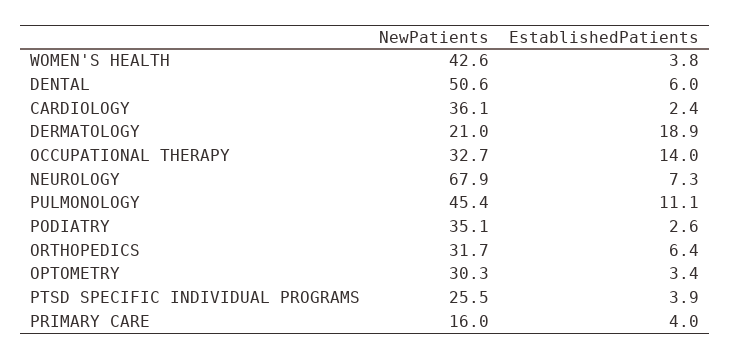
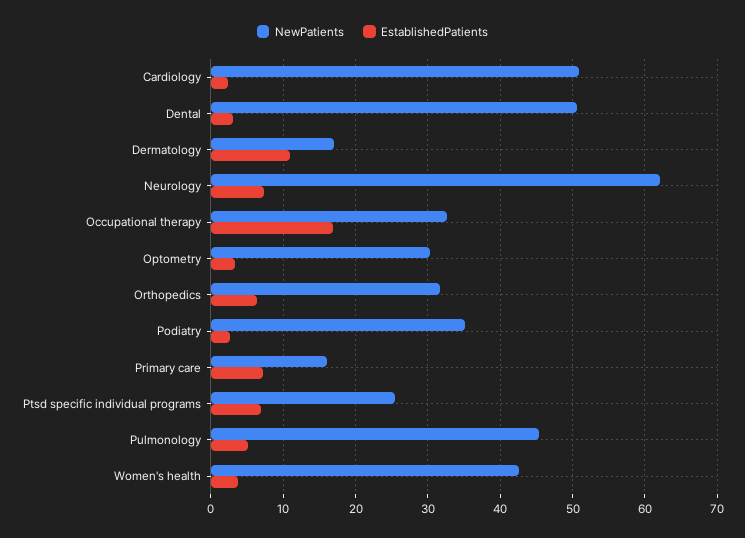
  {
    "NewPatients": {
      "WOMEN'S HEALTH": 42.6,
      "DENTAL": 50.6,
-     "CARDIOLOGY": 36.1,
+     "CARDIOLOGY": 51,
-     "DERMATOLOGY": 21,
+     "DERMATOLOGY": 17,
      "OCCUPATIONAL THERAPY": 32.7,
-     "NEUROLOGY": 67.9,
+     "NEUROLOGY": 62,
      "PULMONOLOGY": 45.4,
      "PODIATRY": 35.1,
      "ORTHOPEDICS": 31.7,
      "OPTOMETRY": 30.3,
      "PTSD SPECIFIC INDIVIDUAL PROGRAMS": 25.5,
      "PRIMARY CARE": 16
    },
    "EstablishedPatients": {
      "WOMEN'S HEALTH": 3.8,
-     "DENTAL": 6,
+     "DENTAL": 3,
      "CARDIOLOGY": 2.4,
-     "DERMATOLOGY": 18.9,
+     "DERMATOLOGY": 11,
-     "OCCUPATIONAL THERAPY": 14,
+     "OCCUPATIONAL THERAPY": 17,
      "NEUROLOGY": 7.3,
-     "PULMONOLOGY": 11.1,
+     "PULMONOLOGY": 5,
      "PODIATRY": 2.6,
      "ORTHOPEDICS": 6.4,
      "OPTOMETRY": 3.4,
-     "PTSD SPECIFIC INDIVIDUAL PROGRAMS": 3.9,
+     "PTSD SPECIFIC INDIVIDUAL PROGRAMS": 7,
-     "PRIMARY CARE": 4
+     "PRIMARY CARE": 7
    }
  }

